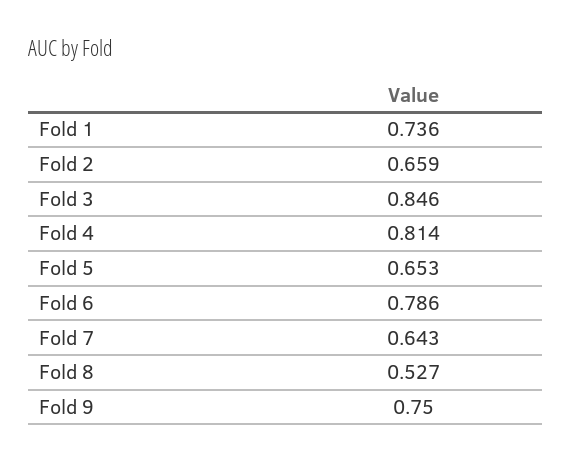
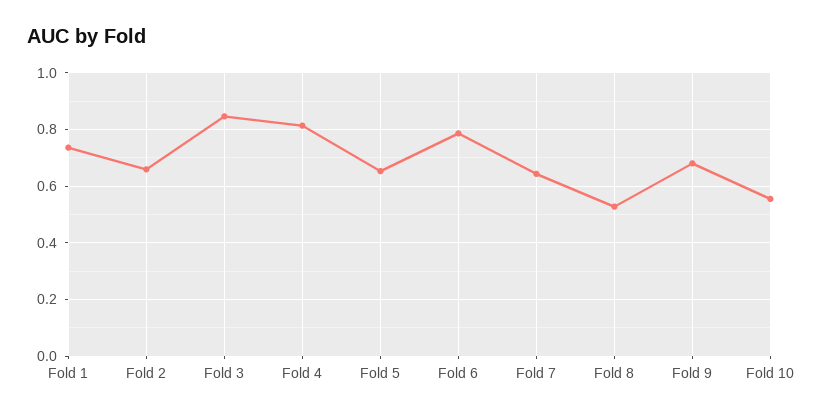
  {
    "Fold 1": 0.736,
    "Fold 2": 0.659,
    "Fold 3": 0.846,
    "Fold 4": 0.814,
    "Fold 5": 0.653,
    "Fold 6": 0.786,
    "Fold 7": 0.643,
    "Fold 8": 0.527,
-   "Fold 9": 0.75
+   "Fold 9": 0.675,
+   "Fold 10": 0.55
  }

